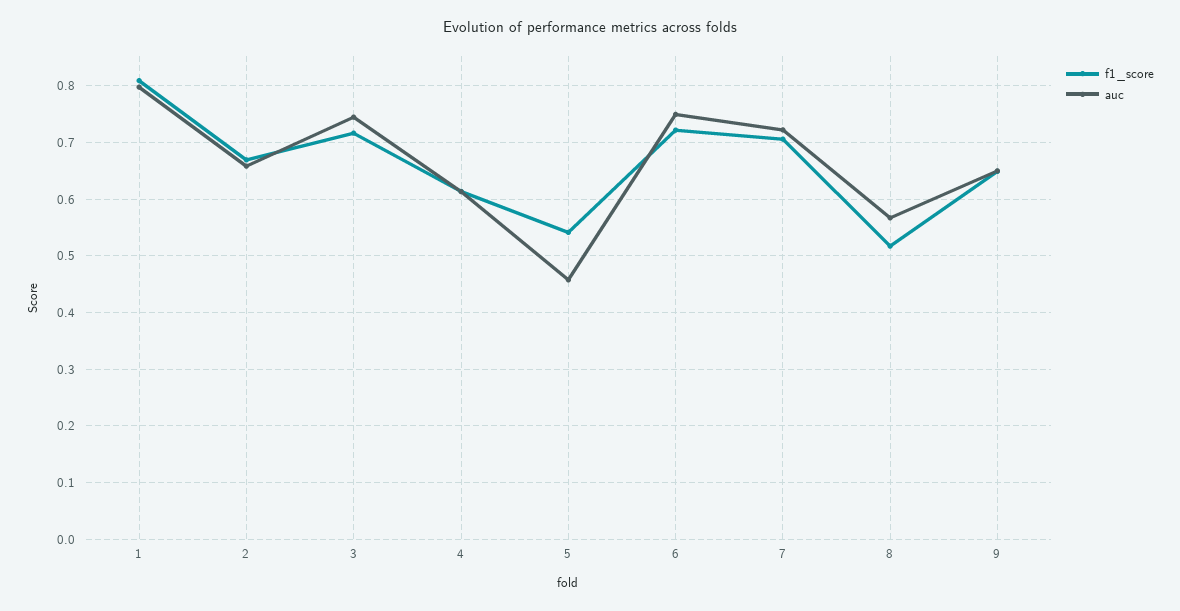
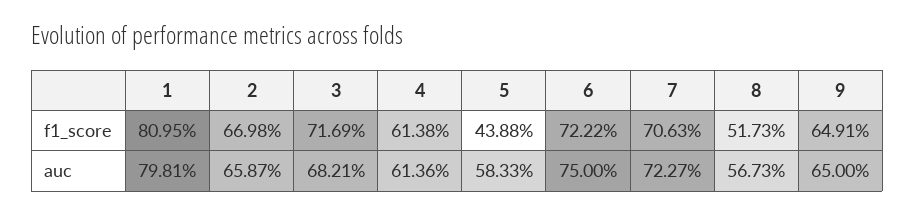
  {
    "f1_score": {
      "1": 0.8095,
      "2": 0.6698,
      "3": 0.7169,
      "4": 0.6138,
-     "5": 0.54,
+     "5": 0.4388,
      "6": 0.7222,
      "7": 0.7063,
      "8": 0.5173,
      "9": 0.6491
    },
    "auc": {
      "1": 0.7981,
      "2": 0.6587,
-     "3": 0.74,
+     "3": 0.6821,
      "4": 0.6136,
-     "5": 0.46,
+     "5": 0.5833,
      "6": 0.75,
      "7": 0.7227,
      "8": 0.5673,
      "9": 0.65
    }
  }

